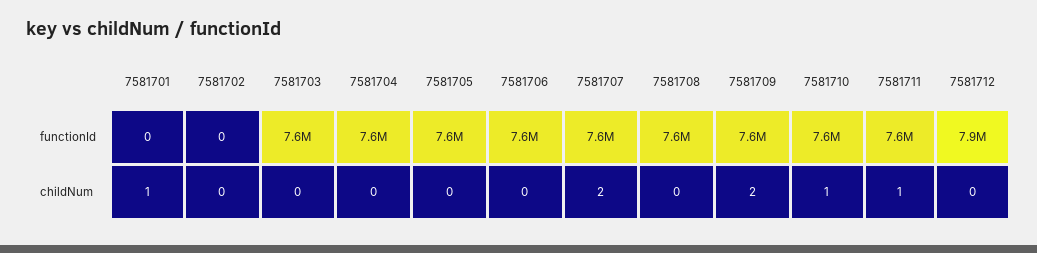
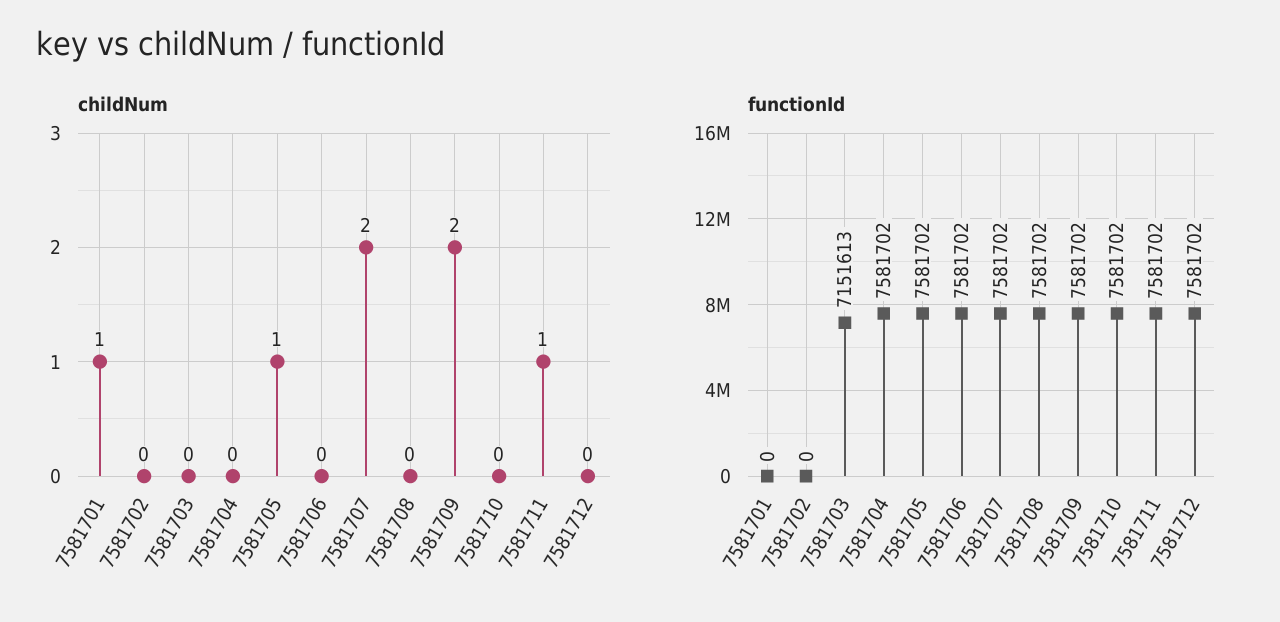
  {
    "functionId": {
      "7581701": 0,
      "7581702": 0,
-     "7581703": 7600000,
+     "7581703": 7151613,
      "7581704": 7581702,
      "7581705": 7581702,
      "7581706": 7581702,
      "7581707": 7581702,
      "7581708": 7581702,
      "7581709": 7581702,
      "7581710": 7581702,
      "7581711": 7581702,
-     "7581712": 7900000
+     "7581712": 7581702
    },
    "childNum": {
      "7581701": 1,
      "7581702": 0,
      "7581703": 0,
      "7581704": 0,
-     "7581705": 0,
+     "7581705": 1,
      "7581706": 0,
      "7581707": 2,
      "7581708": 0,
      "7581709": 2,
-     "7581710": 1,
+     "7581710": 0,
      "7581711": 1,
      "7581712": 0
    }
  }

